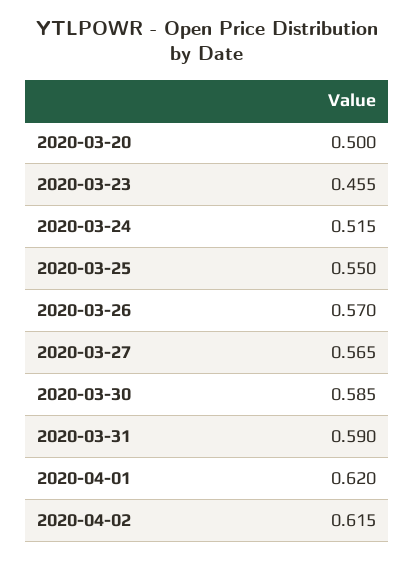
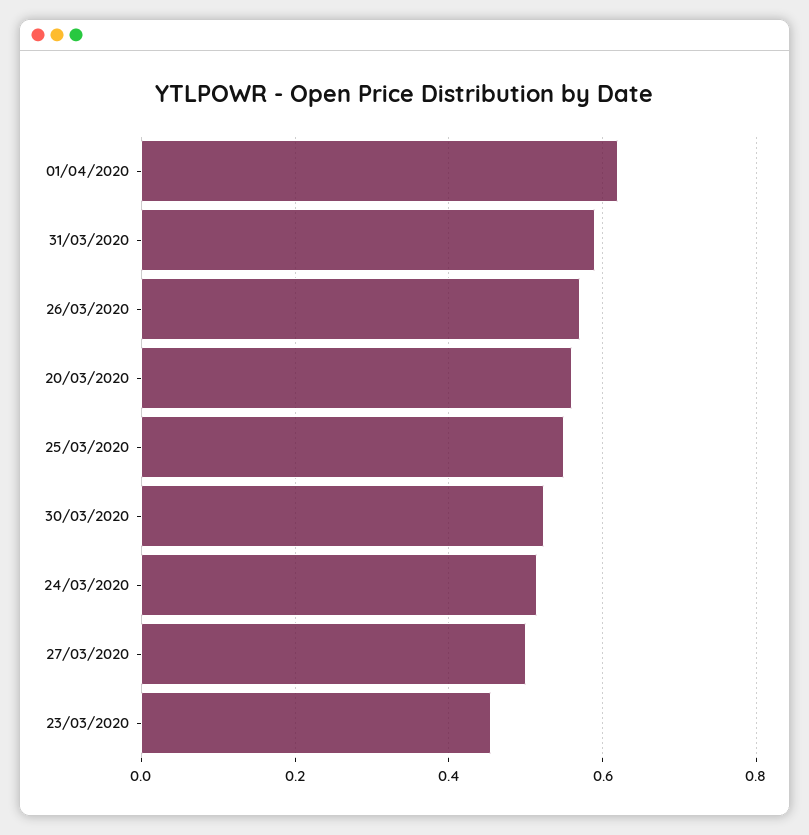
  {
-   "2020-03-20": 0.5,
+   "2020-03-20": 0.56,
    "2020-03-23": 0.455,
    "2020-03-24": 0.515,
    "2020-03-25": 0.55,
    "2020-03-26": 0.57,
-   "2020-03-27": 0.565,
+   "2020-03-27": 0.5,
-   "2020-03-30": 0.585,
+   "2020-03-30": 0.52,
    "2020-03-31": 0.59,
-   "2020-04-01": 0.62,
+   "2020-04-01": 0.62
-   "2020-04-02": 0.615
  }

